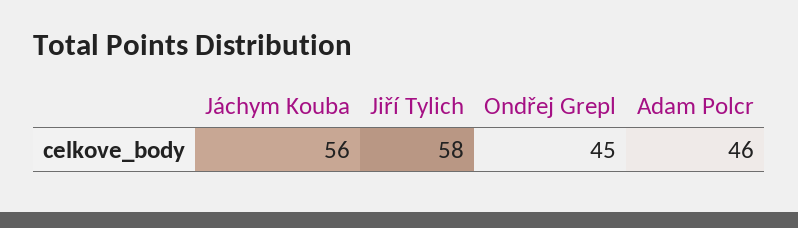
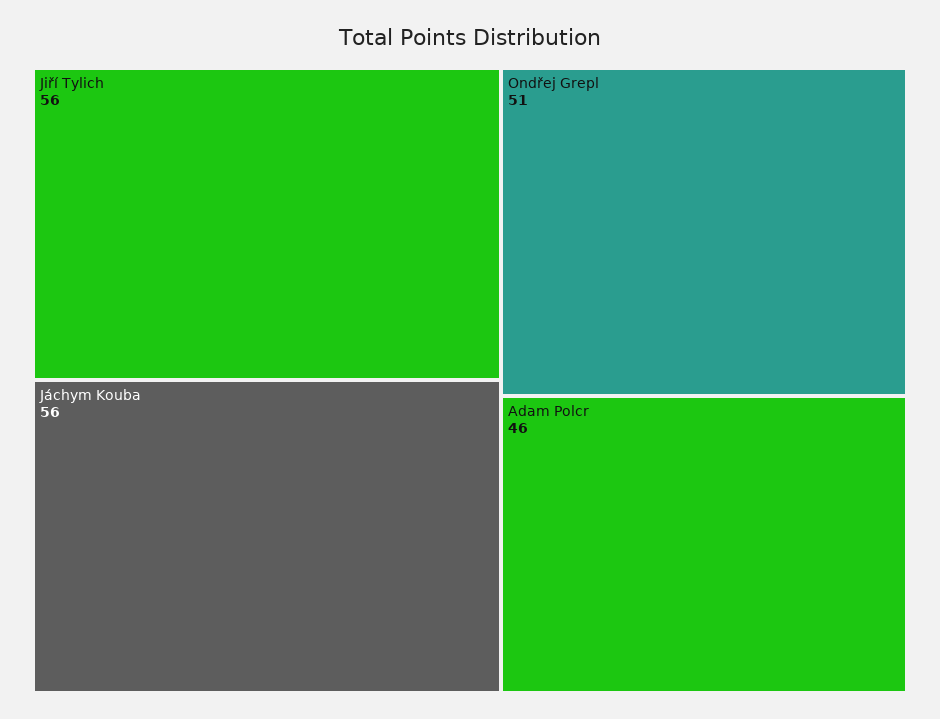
  {
    "Jáchym Kouba": 56,
-   "Jiří Tylich": 58,
+   "Jiří Tylich": 56,
-   "Ondřej Grepl": 45,
+   "Ondřej Grepl": 51,
    "Adam Polcr": 46
  }

